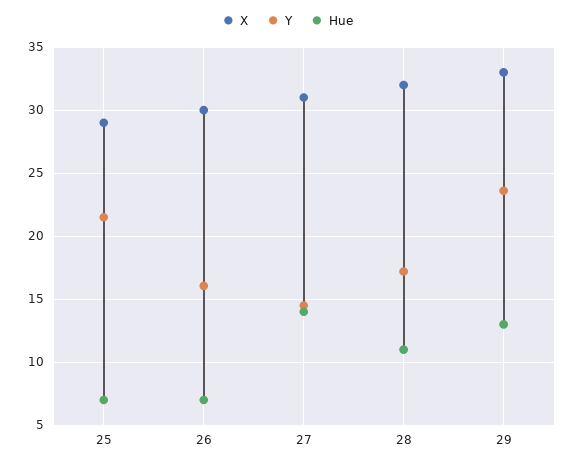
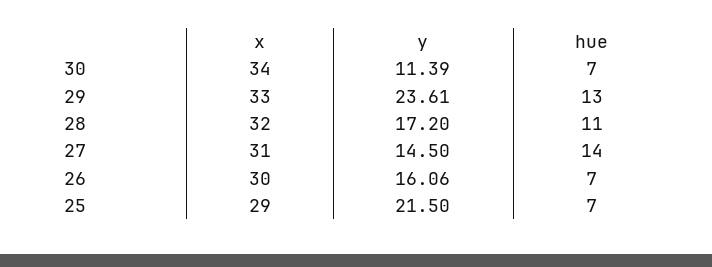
  {
    "X": {
      "25": 29,
      "26": 30,
      "27": 31,
      "28": 32,
-     "29": 33
+     "29": 33,
+     "30": 34
    },
    "Y": {
      "25": 21.5,
      "26": 16.06,
      "27": 14.5,
      "28": 17.2,
-     "29": 23.61
+     "29": 23.61,
+     "30": 11.39
    },
    "Hue": {
      "25": 7,
      "26": 7,
      "27": 14,
      "28": 11,
-     "29": 13
+     "29": 13,
+     "30": 7
    }
  }

